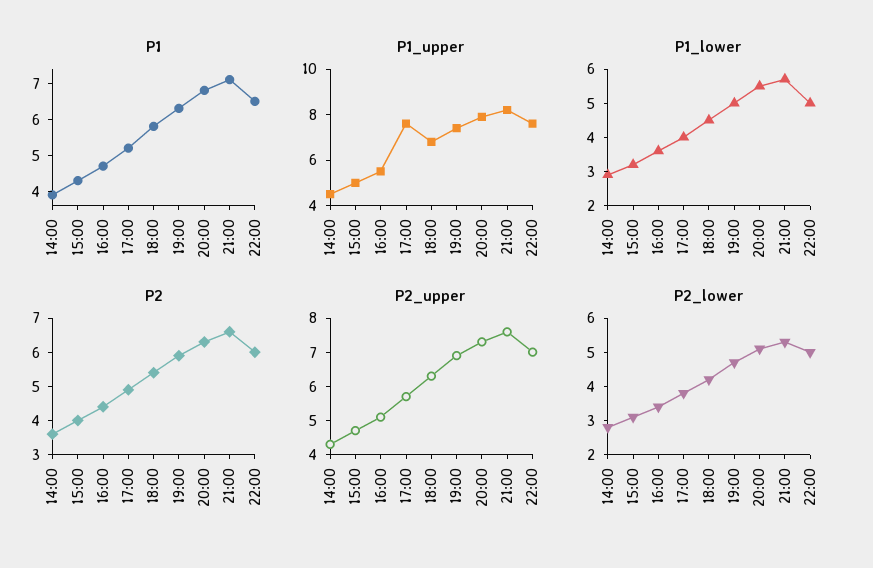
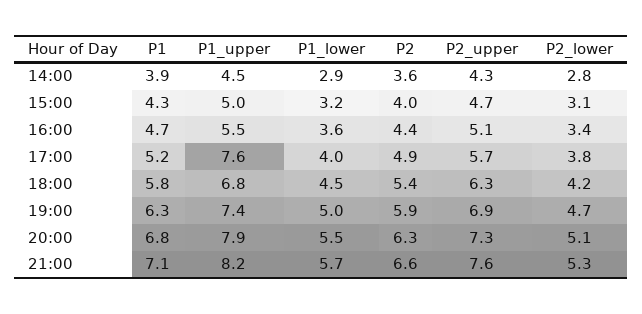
  {
    "P1": {
      "14:00": 3.9,
      "15:00": 4.3,
      "16:00": 4.7,
      "17:00": 5.2,
      "18:00": 5.8,
      "19:00": 6.3,
      "20:00": 6.8,
-     "21:00": 7.1,
+     "21:00": 7.1
-     "22:00": 6.5
    },
    "P1_upper": {
      "14:00": 4.5,
      "15:00": 5,
      "16:00": 5.5,
      "17:00": 7.6,
      "18:00": 6.8,
      "19:00": 7.4,
      "20:00": 7.9,
-     "21:00": 8.2,
+     "21:00": 8.2
-     "22:00": 7.5
    },
    "P1_lower": {
      "14:00": 2.9,
      "15:00": 3.2,
      "16:00": 3.6,
      "17:00": 4,
      "18:00": 4.5,
      "19:00": 5,
      "20:00": 5.5,
-     "21:00": 5.7,
+     "21:00": 5.7
-     "22:00": 5
    },
    "P2": {
      "14:00": 3.6,
      "15:00": 4,
      "16:00": 4.4,
      "17:00": 4.9,
      "18:00": 5.4,
      "19:00": 5.9,
      "20:00": 6.3,
-     "21:00": 6.6,
+     "21:00": 6.6
-     "22:00": 6
    },
    "P2_upper": {
      "14:00": 4.3,
      "15:00": 4.7,
      "16:00": 5.1,
      "17:00": 5.7,
      "18:00": 6.3,
      "19:00": 6.9,
      "20:00": 7.3,
-     "21:00": 7.6,
+     "21:00": 7.6
-     "22:00": 7
    },
    "P2_lower": {
      "14:00": 2.8,
      "15:00": 3.1,
      "16:00": 3.4,
      "17:00": 3.8,
      "18:00": 4.2,
      "19:00": 4.7,
      "20:00": 5.1,
-     "21:00": 5.3,
+     "21:00": 5.3
-     "22:00": 5
    }
  }

